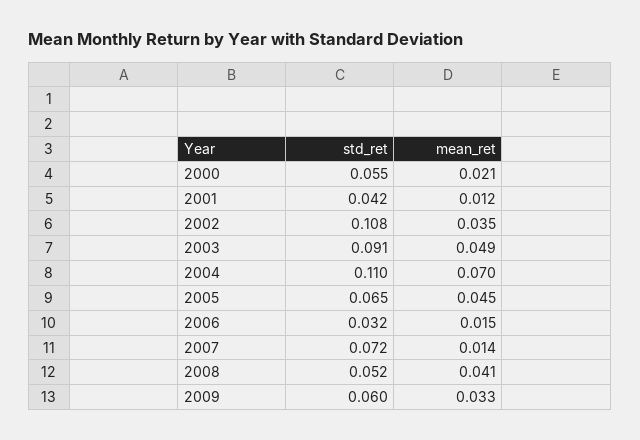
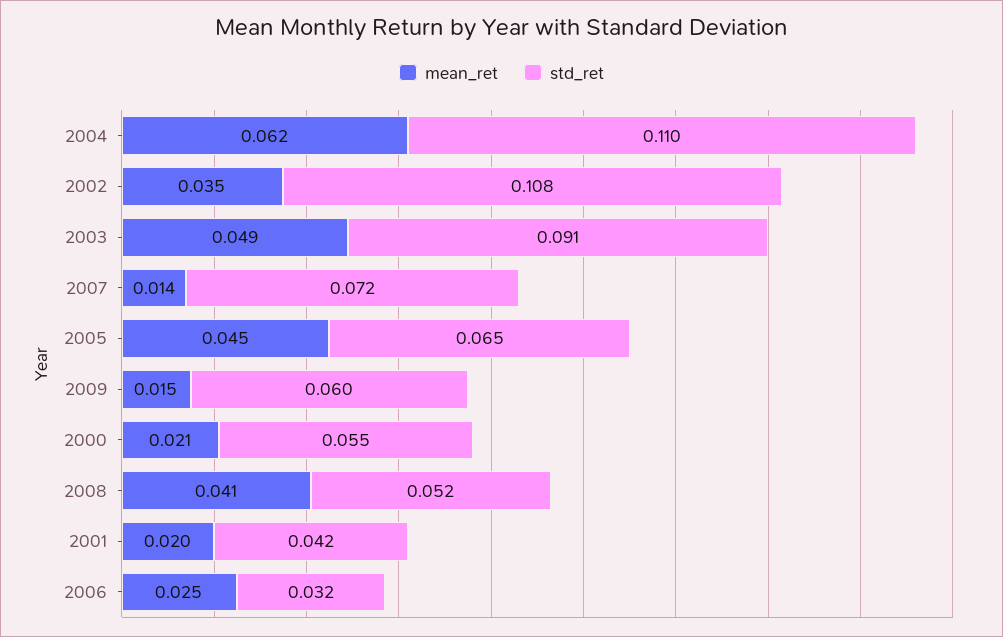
  {
    "std_ret": {
      "2000": 0.055,
      "2001": 0.042,
      "2002": 0.108,
      "2003": 0.091,
      "2004": 0.11,
      "2005": 0.065,
      "2006": 0.032,
      "2007": 0.072,
      "2008": 0.052,
      "2009": 0.06
    },
    "mean_ret": {
      "2000": 0.021,
-     "2001": 0.012,
+     "2001": 0.02,
      "2002": 0.035,
      "2003": 0.049,
-     "2004": 0.07,
+     "2004": 0.062,
      "2005": 0.045,
-     "2006": 0.015,
+     "2006": 0.025,
      "2007": 0.014,
      "2008": 0.041,
-     "2009": 0.033
+     "2009": 0.015
    }
  }

